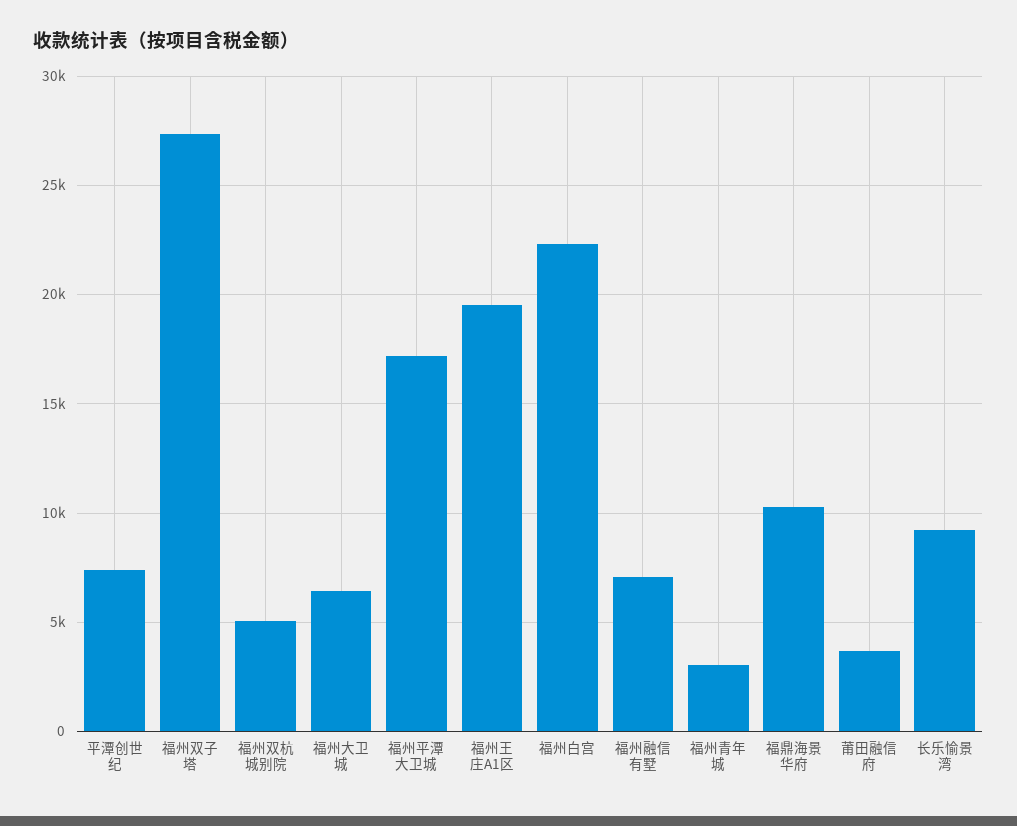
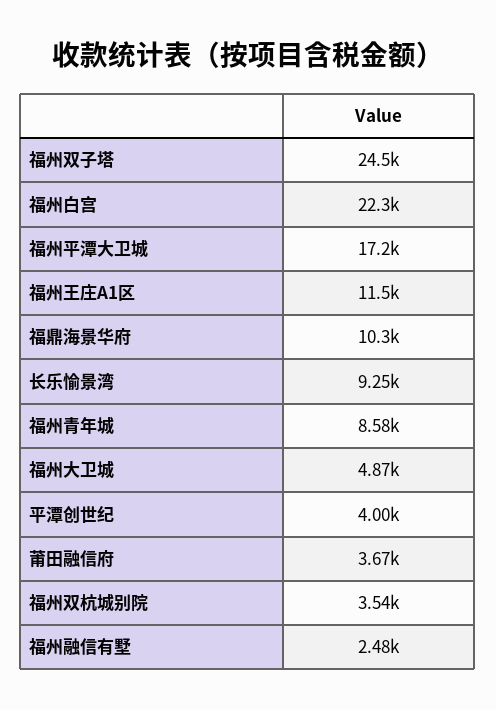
  {
-   "平潭创世纪": 7500,
+   "平潭创世纪": 4000,
-   "福州双子塔": 27500,
+   "福州双子塔": 24500,
-   "福州双杭城别院": 5000,
+   "福州双杭城别院": 3540,
-   "福州大卫城": 6500,
+   "福州大卫城": 4870,
    "福州平潭大卫城": 17200,
-   "福州王庄A1区": 19500,
+   "福州王庄A1区": 11500,
    "福州白宫": 22300,
-   "福州融信有墅": 7000,
+   "福州融信有墅": 2480,
-   "福州青年城": 3000,
+   "福州青年城": 8580,
    "福鼎海景华府": 10300,
    "莆田融信府": 3670,
    "长乐愉景湾": 9250
  }

